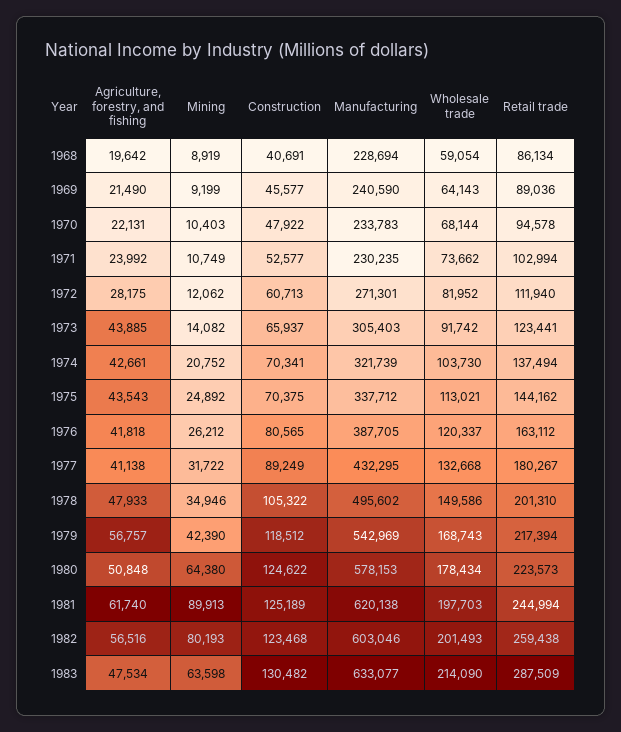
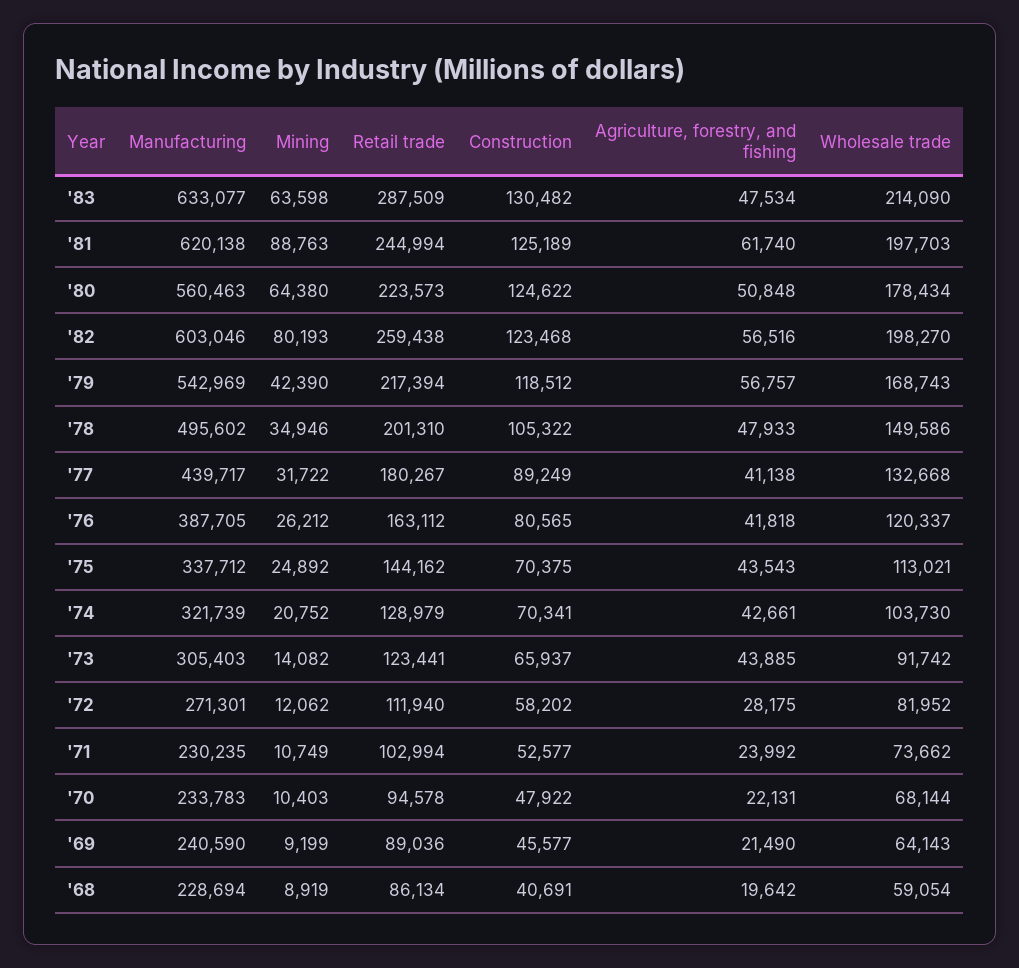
  {
    "Agriculture, forestry, and fishing": {
      "1968": 19642,
      "1969": 21490,
      "1970": 22131,
      "1971": 23992,
      "1972": 28175,
      "1973": 43885,
      "1974": 42661,
      "1975": 43543,
      "1976": 41818,
      "1977": 41138,
      "1978": 47933,
      "1979": 56757,
      "1980": 50848,
      "1981": 61740,
      "1982": 56516,
      "1983": 47534
    },
    "Mining": {
      "1968": 8919,
      "1969": 9199,
      "1970": 10403,
      "1971": 10749,
      "1972": 12062,
      "1973": 14082,
      "1974": 20752,
      "1975": 24892,
      "1976": 26212,
      "1977": 31722,
      "1978": 34946,
      "1979": 42390,
      "1980": 64380,
-     "1981": 89913,
+     "1981": 88763,
      "1982": 80193,
      "1983": 63598
    },
    "Construction": {
      "1968": 40691,
      "1969": 45577,
      "1970": 47922,
      "1971": 52577,
-     "1972": 60713,
+     "1972": 58202,
      "1973": 65937,
      "1974": 70341,
      "1975": 70375,
      "1976": 80565,
      "1977": 89249,
      "1978": 105322,
      "1979": 118512,
      "1980": 124622,
      "1981": 125189,
      "1982": 123468,
      "1983": 130482
    },
    "Manufacturing": {
      "1968": 228694,
      "1969": 240590,
      "1970": 233783,
      "1971": 230235,
      "1972": 271301,
      "1973": 305403,
      "1974": 321739,
      "1975": 337712,
      "1976": 387705,
-     "1977": 432295,
+     "1977": 439717,
      "1978": 495602,
      "1979": 542969,
-     "1980": 578153,
+     "1980": 560463,
      "1981": 620138,
      "1982": 603046,
      "1983": 633077
    },
    "Wholesale trade": {
      "1968": 59054,
      "1969": 64143,
      "1970": 68144,
      "1971": 73662,
      "1972": 81952,
      "1973": 91742,
      "1974": 103730,
      "1975": 113021,
      "1976": 120337,
      "1977": 132668,
      "1978": 149586,
      "1979": 168743,
      "1980": 178434,
      "1981": 197703,
-     "1982": 201493,
+     "1982": 198270,
      "1983": 214090
    },
    "Retail trade": {
      "1968": 86134,
      "1969": 89036,
      "1970": 94578,
      "1971": 102994,
      "1972": 111940,
      "1973": 123441,
-     "1974": 137494,
+     "1974": 128979,
      "1975": 144162,
      "1976": 163112,
      "1977": 180267,
      "1978": 201310,
      "1979": 217394,
      "1980": 223573,
      "1981": 244994,
      "1982": 259438,
      "1983": 287509
    }
  }

